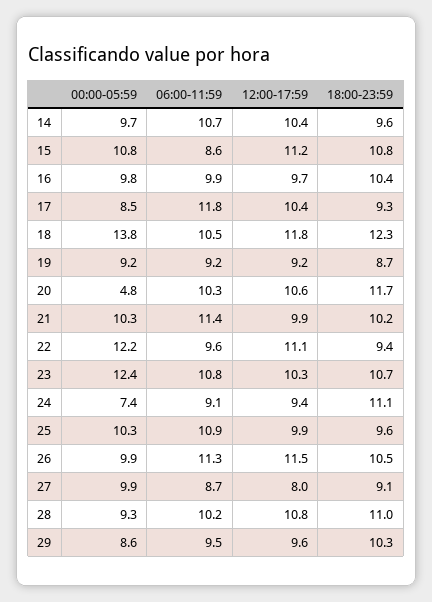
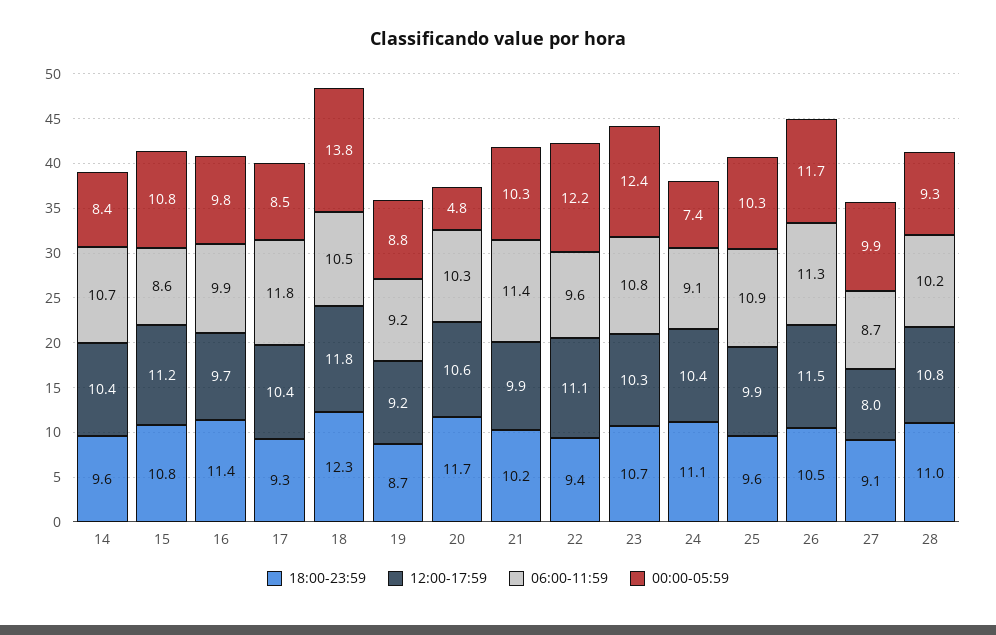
  {
    "00:00-05:59": {
-     "14": 9.7,
+     "14": 8.4,
      "15": 10.8,
      "16": 9.8,
      "17": 8.5,
      "18": 13.8,
-     "19": 9.2,
+     "19": 8.8,
      "20": 4.8,
      "21": 10.3,
      "22": 12.2,
      "23": 12.4,
      "24": 7.4,
      "25": 10.3,
-     "26": 9.9,
+     "26": 11.7,
      "27": 9.9,
-     "28": 9.3,
+     "28": 9.3
-     "29": 8.6
    },
    "06:00-11:59": {
      "14": 10.7,
      "15": 8.6,
      "16": 9.9,
      "17": 11.8,
      "18": 10.5,
      "19": 9.2,
      "20": 10.3,
      "21": 11.4,
      "22": 9.6,
      "23": 10.8,
      "24": 9.1,
      "25": 10.9,
      "26": 11.3,
      "27": 8.7,
-     "28": 10.2,
+     "28": 10.2
-     "29": 9.5
    },
    "12:00-17:59": {
      "14": 10.4,
      "15": 11.2,
      "16": 9.7,
      "17": 10.4,
      "18": 11.8,
      "19": 9.2,
      "20": 10.6,
      "21": 9.9,
      "22": 11.1,
      "23": 10.3,
-     "24": 9.4,
+     "24": 10.4,
      "25": 9.9,
      "26": 11.5,
      "27": 8,
-     "28": 10.8,
+     "28": 10.8
-     "29": 9.6
    },
    "18:00-23:59": {
      "14": 9.6,
      "15": 10.8,
-     "16": 10.4,
+     "16": 11.4,
      "17": 9.3,
      "18": 12.3,
      "19": 8.7,
      "20": 11.7,
      "21": 10.2,
      "22": 9.4,
      "23": 10.7,
      "24": 11.1,
      "25": 9.6,
      "26": 10.5,
      "27": 9.1,
-     "28": 11,
+     "28": 11
-     "29": 10.3
    }
  }

